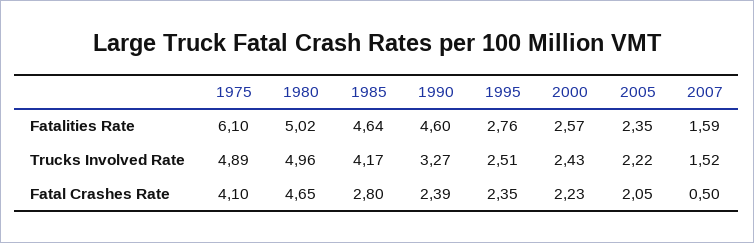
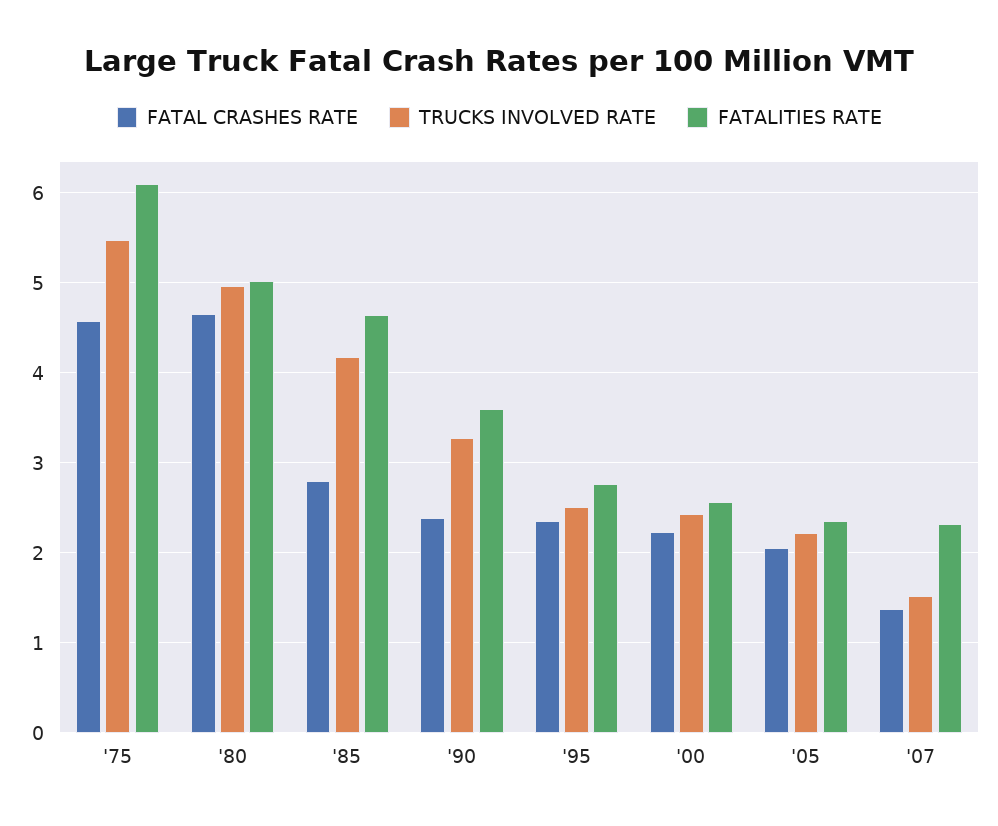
  {
    "Fatalities Rate": {
      "1975": 6.1,
      "1980": 5.02,
      "1985": 4.64,
-     "1990": 4.6,
+     "1990": 3.6,
      "1995": 2.76,
      "2000": 2.57,
      "2005": 2.35,
-     "2007": 1.59
+     "2007": 2.3
    },
    "Trucks Involved Rate": {
-     "1975": 4.89,
+     "1975": 5.5,
      "1980": 4.96,
      "1985": 4.17,
      "1990": 3.27,
      "1995": 2.51,
      "2000": 2.43,
      "2005": 2.22,
      "2007": 1.52
    },
    "Fatal Crashes Rate": {
-     "1975": 4.1,
+     "1975": 4.6,
      "1980": 4.65,
      "1985": 2.8,
      "1990": 2.39,
      "1995": 2.35,
      "2000": 2.23,
      "2005": 2.05,
-     "2007": 0.5
+     "2007": 1.4
    }
  }

